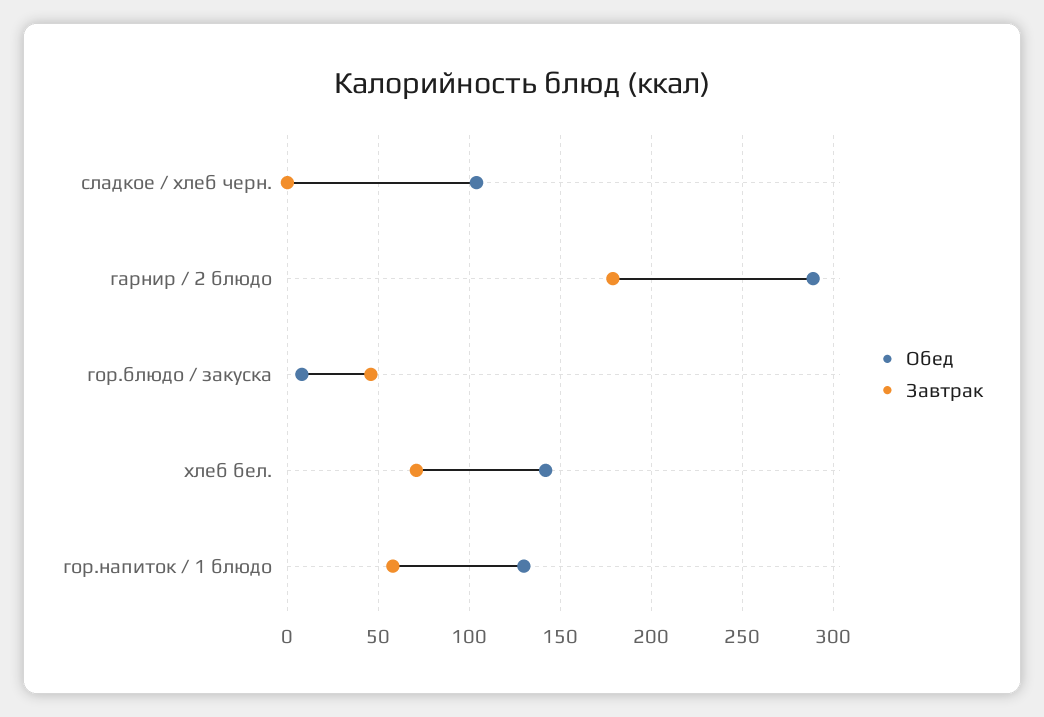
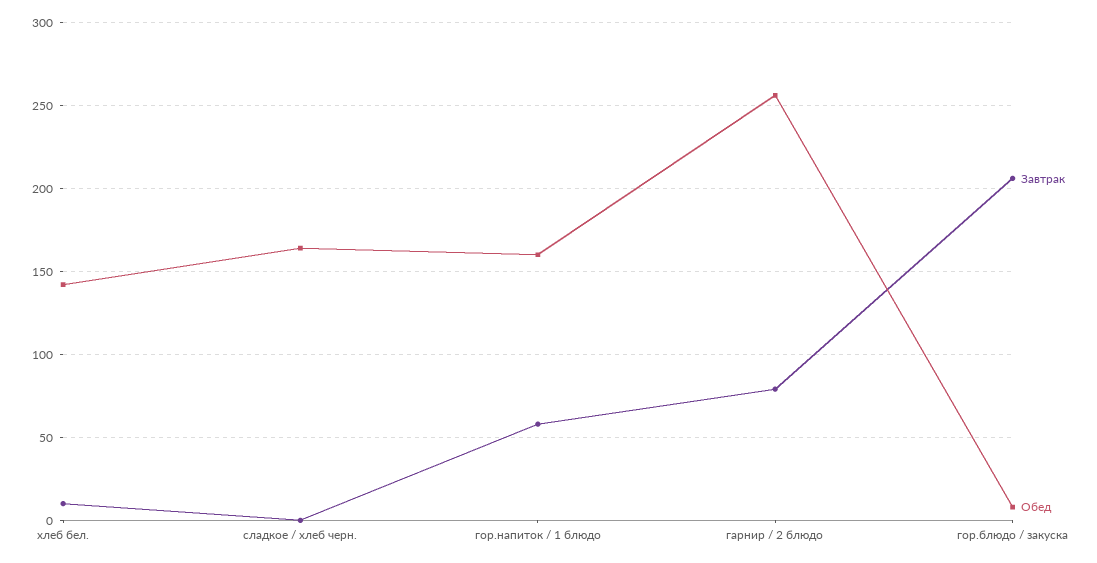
  {
    "Обед": {
-     "сладкое / хлеб черн.": 105,
+     "сладкое / хлеб черн.": 165,
-     "гарнир / 2 блюдо": 290,
+     "гарнир / 2 блюдо": 255,
      "гор.блюдо / закуска": 10,
      "хлеб бел.": 140,
-     "гор.напиток / 1 блюдо": 130
+     "гор.напиток / 1 блюдо": 160
    },
    "Завтрак": {
      "сладкое / хлеб черн.": 0,
-     "гарнир / 2 блюдо": 180,
+     "гарнир / 2 блюдо": 80,
-     "гор.блюдо / закуска": 45,
+     "гор.блюдо / закуска": 205,
-     "хлеб бел.": 70,
+     "хлеб бел.": 10,
      "гор.напиток / 1 блюдо": 60
    }
  }

